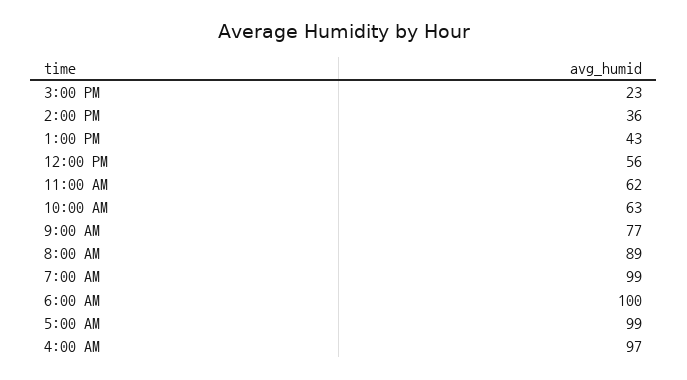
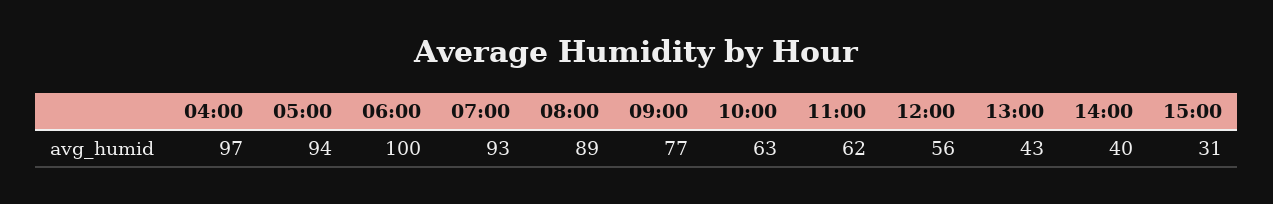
  {
-   "3:00 PM": 23,
+   "3:00 PM": 31,
-   "2:00 PM": 36,
+   "2:00 PM": 40,
    "1:00 PM": 43,
    "12:00 PM": 56,
    "11:00 AM": 62,
    "10:00 AM": 63,
    "9:00 AM": 77,
    "8:00 AM": 89,
-   "7:00 AM": 99,
+   "7:00 AM": 93,
    "6:00 AM": 100,
-   "5:00 AM": 99,
+   "5:00 AM": 94,
    "4:00 AM": 97
  }

